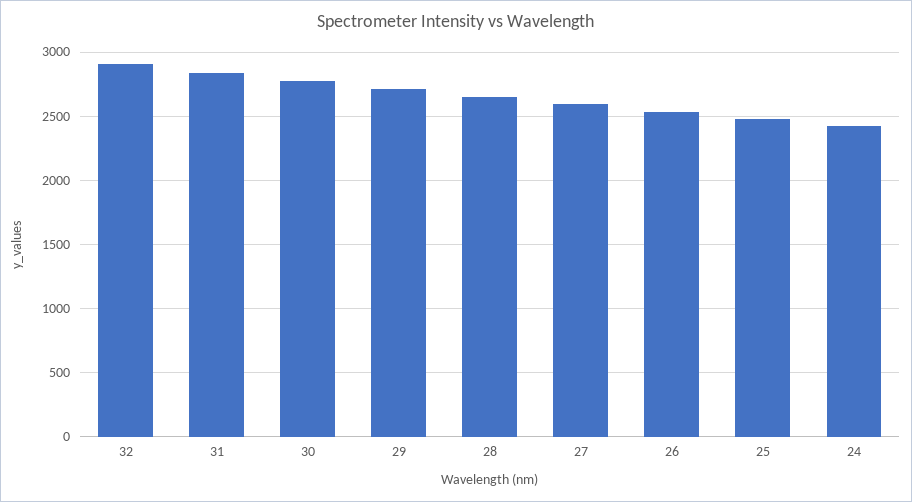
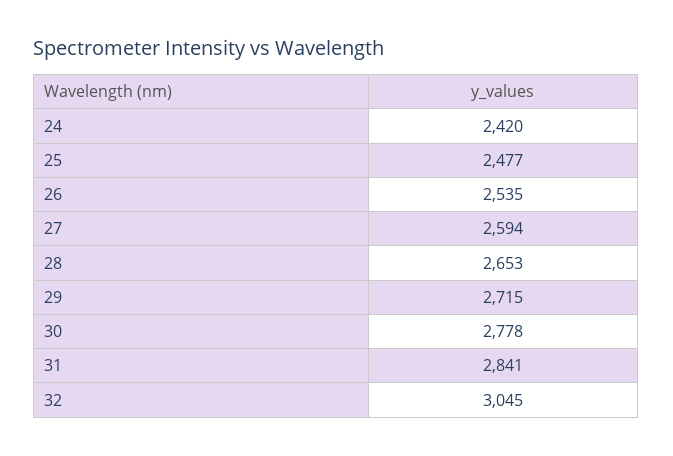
  {
-   "32": 2900,
+   "32": 3045,
    "31": 2841,
    "30": 2778,
    "29": 2715,
    "28": 2653,
    "27": 2594,
    "26": 2535,
    "25": 2477,
    "24": 2420
  }

